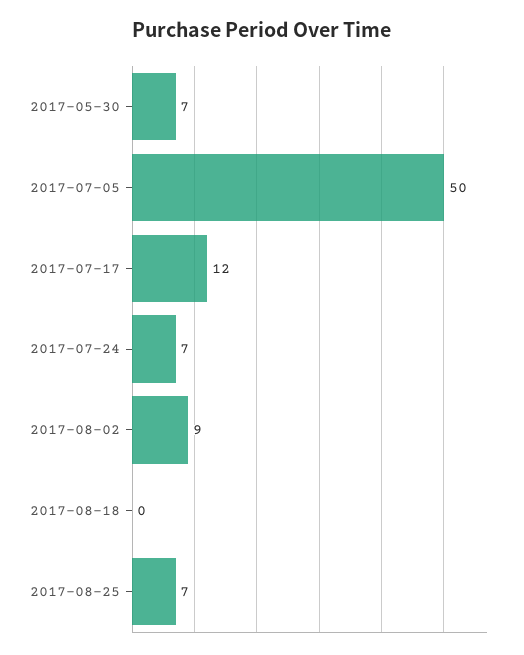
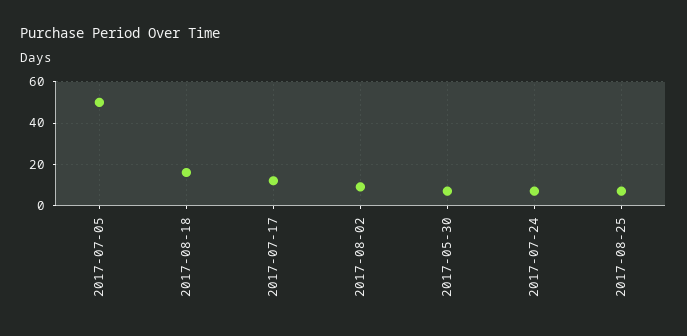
  {
    "2017-05-30": 7,
    "2017-07-05": 50,
    "2017-07-17": 12,
    "2017-07-24": 7,
    "2017-08-02": 9,
-   "2017-08-18": 0,
+   "2017-08-18": 15,
    "2017-08-25": 7
  }

